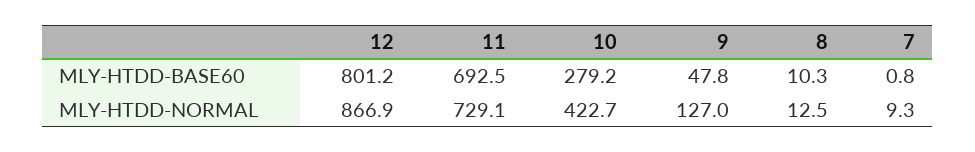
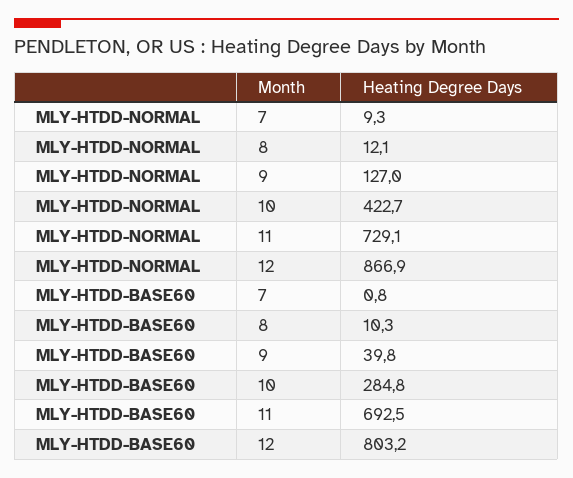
  {
    "12": {
-     "MLY-HTDD-BASE60": 801.2,
+     "MLY-HTDD-BASE60": 803.2,
      "MLY-HTDD-NORMAL": 866.9
    },
    "11": {
      "MLY-HTDD-BASE60": 692.5,
      "MLY-HTDD-NORMAL": 729.1
    },
    "10": {
-     "MLY-HTDD-BASE60": 279.2,
+     "MLY-HTDD-BASE60": 284.8,
      "MLY-HTDD-NORMAL": 422.7
    },
    "9": {
-     "MLY-HTDD-BASE60": 47.8,
+     "MLY-HTDD-BASE60": 39.8,
      "MLY-HTDD-NORMAL": 127
    },
    "8": {
      "MLY-HTDD-BASE60": 10.3,
-     "MLY-HTDD-NORMAL": 12.5
+     "MLY-HTDD-NORMAL": 12.1
    },
    "7": {
      "MLY-HTDD-BASE60": 0.8,
      "MLY-HTDD-NORMAL": 9.3
    }
  }

